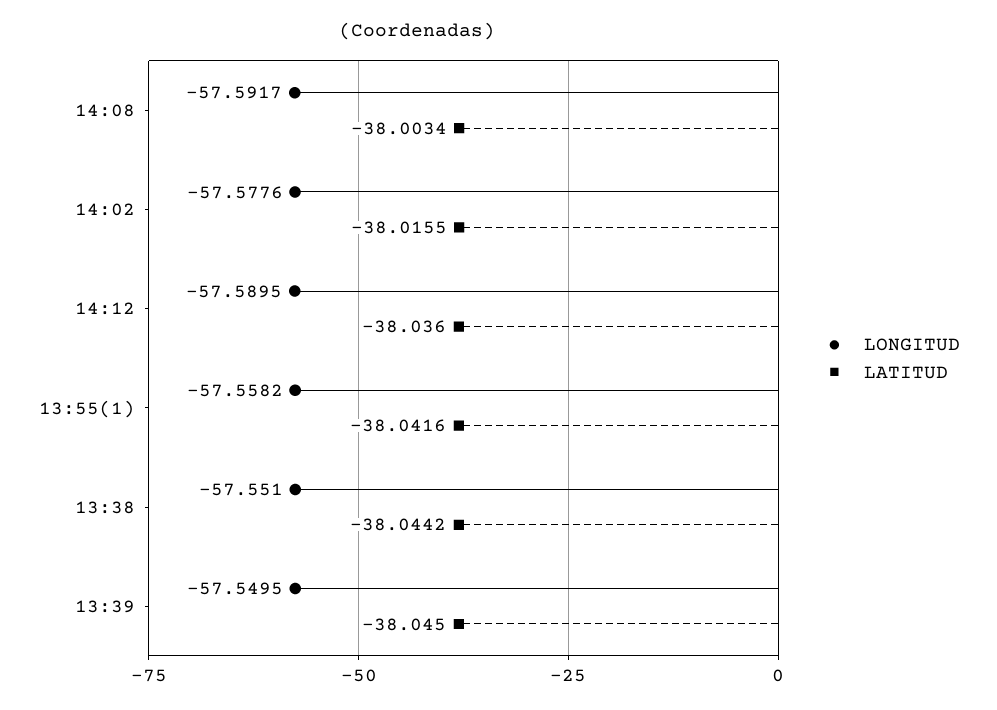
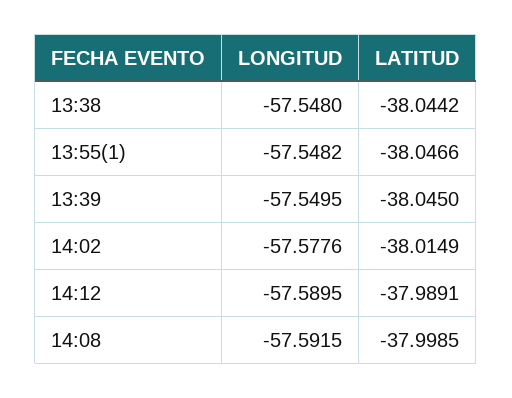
  {
    "LONGITUD": {
-     "14:08": -57.5917,
+     "14:08": -57.5915,
      "14:02": -57.5776,
      "14:12": -57.5895,
-     "13:55(1)": -57.5582,
+     "13:55(1)": -57.5482,
-     "13:38": -57.551,
+     "13:38": -57.548,
      "13:39": -57.5495
    },
    "LATITUD": {
-     "14:08": -38.0034,
+     "14:08": -37.9985,
-     "14:02": -38.0155,
+     "14:02": -38.0149,
-     "14:12": -38.036,
+     "14:12": -37.9891,
-     "13:55(1)": -38.0416,
+     "13:55(1)": -38.0466,
      "13:38": -38.0442,
      "13:39": -38.045
    }
  }

